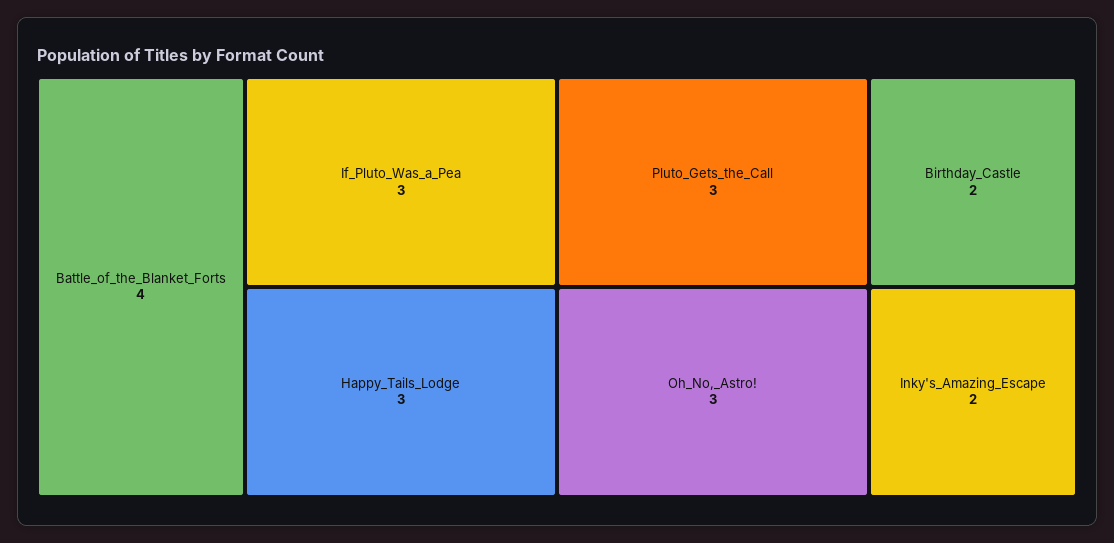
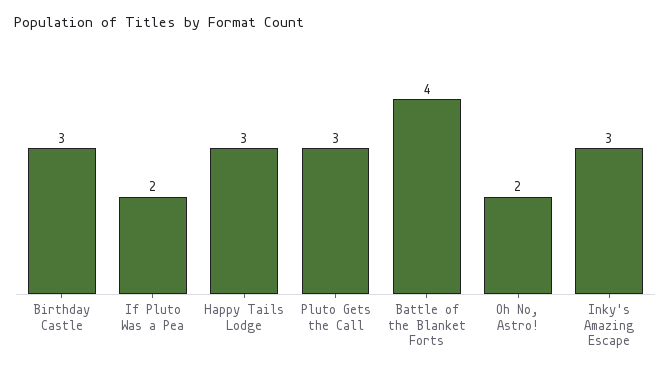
  {
    "Battle_of_the_Blanket_Forts": 4,
-   "If_Pluto_Was_a_Pea": 3,
+   "If_Pluto_Was_a_Pea": 2,
    "Happy_Tails_Lodge": 3,
    "Pluto_Gets_the_Call": 3,
-   "Oh_No,_Astro!": 3,
+   "Oh_No,_Astro!": 2,
-   "Birthday_Castle": 2,
+   "Birthday_Castle": 3,
-   "Inky's_Amazing_Escape": 2
+   "Inky's_Amazing_Escape": 3
  }

